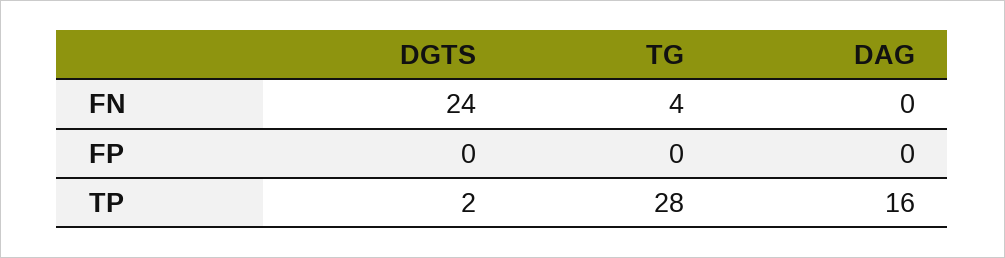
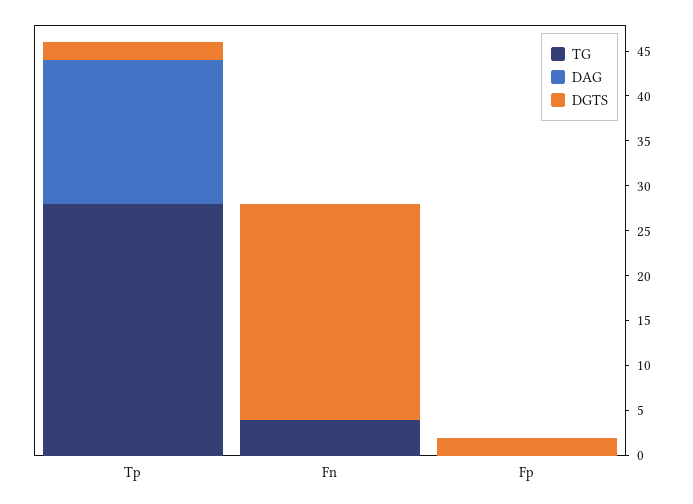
  {
    "DGTS": {
      "FN": 24,
-     "FP": 0,
+     "FP": 2,
      "TP": 2
    },
    "TG": {
      "FN": 4,
      "FP": 0,
      "TP": 28
    },
    "DAG": {
      "FN": 0,
      "FP": 0,
      "TP": 16
    }
  }

